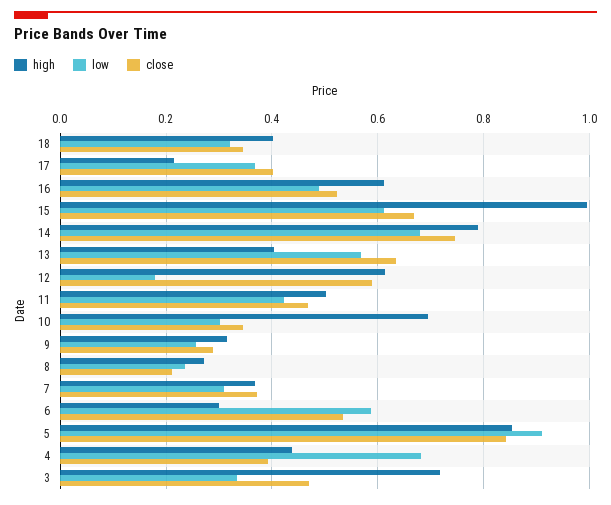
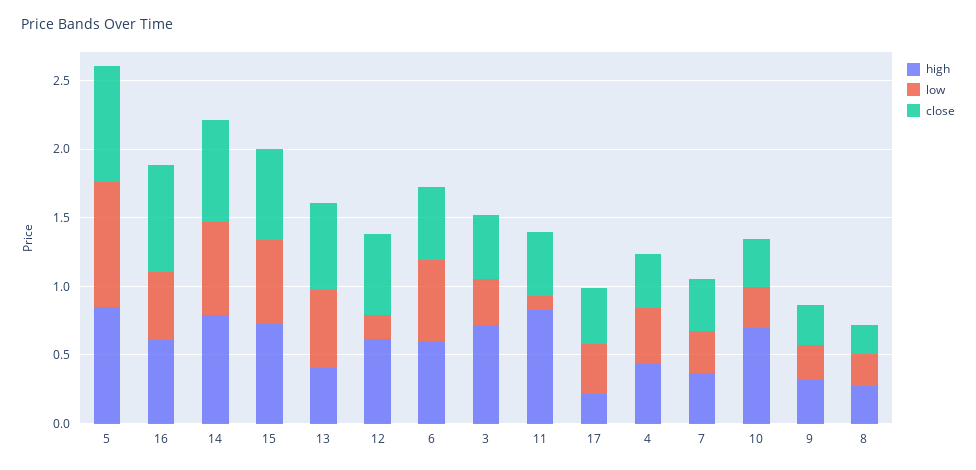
  {
    "high": {
-     "18": 0.4,
      "17": 0.22,
      "16": 0.62,
-     "15": 1,
+     "15": 0.7,
      "14": 0.78,
      "13": 0.4,
      "12": 0.62,
-     "11": 0.5,
+     "11": 0.8,
      "10": 0.7,
      "9": 0.32,
      "8": 0.28,
      "7": 0.36,
-     "6": 0.3,
+     "6": 0.6,
      "5": 0.86,
      "4": 0.44,
      "3": 0.72
    },
    "low": {
-     "18": 0.32,
      "17": 0.36,
      "16": 0.48,
      "15": 0.62,
      "14": 0.68,
      "13": 0.56,
      "12": 0.18,
-     "11": 0.42,
+     "11": 0.1,
      "10": 0.3,
      "9": 0.26,
      "8": 0.24,
      "7": 0.3,
      "6": 0.58,
      "5": 0.92,
-     "4": 0.68,
+     "4": 0.4,
      "3": 0.34
    },
    "close": {
-     "18": 0.34,
      "17": 0.4,
-     "16": 0.52,
+     "16": 0.8,
      "15": 0.66,
      "14": 0.74,
      "13": 0.64,
      "12": 0.58,
      "11": 0.46,
      "10": 0.34,
      "9": 0.28,
      "8": 0.22,
      "7": 0.38,
      "6": 0.54,
      "5": 0.84,
      "4": 0.4,
      "3": 0.48
    }
  }

